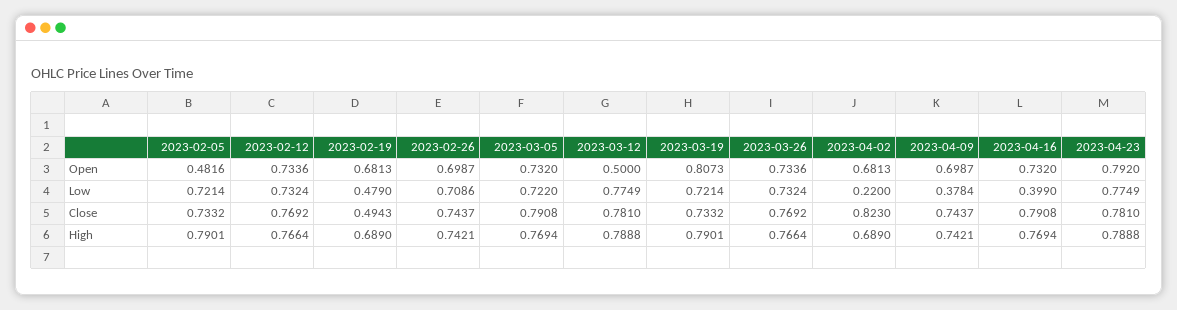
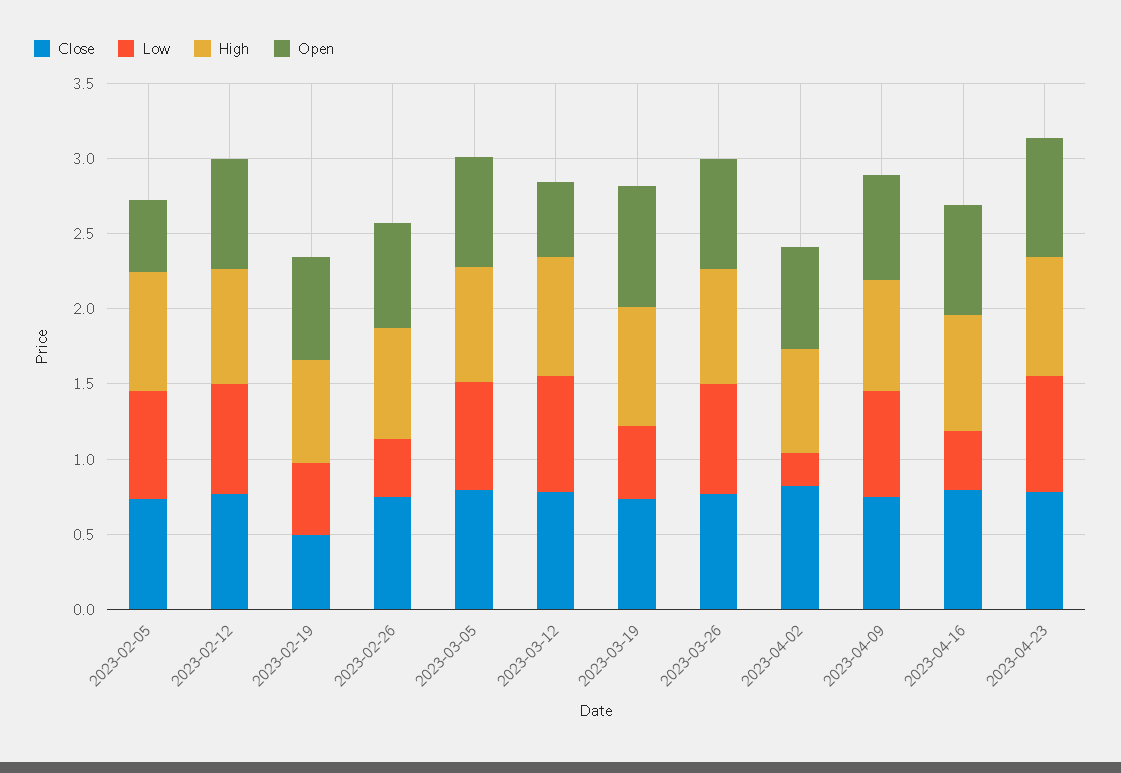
  {
    "Open": {
      "2023-02-05": 0.4816,
      "2023-02-12": 0.7336,
      "2023-02-19": 0.6813,
      "2023-02-26": 0.6987,
      "2023-03-05": 0.732,
      "2023-03-12": 0.5,
      "2023-03-19": 0.8073,
      "2023-03-26": 0.7336,
      "2023-04-02": 0.6813,
      "2023-04-09": 0.6987,
      "2023-04-16": 0.732,
      "2023-04-23": 0.792
    },
    "Low": {
      "2023-02-05": 0.7214,
      "2023-02-12": 0.7324,
      "2023-02-19": 0.479,
-     "2023-02-26": 0.7086,
+     "2023-02-26": 0.4,
      "2023-03-05": 0.722,
      "2023-03-12": 0.7749,
-     "2023-03-19": 0.7214,
+     "2023-03-19": 0.5,
      "2023-03-26": 0.7324,
      "2023-04-02": 0.22,
-     "2023-04-09": 0.3784,
+     "2023-04-09": 0.7,
      "2023-04-16": 0.399,
      "2023-04-23": 0.7749
    },
    "Close": {
      "2023-02-05": 0.7332,
      "2023-02-12": 0.7692,
      "2023-02-19": 0.4943,
      "2023-02-26": 0.7437,
      "2023-03-05": 0.7908,
      "2023-03-12": 0.781,
      "2023-03-19": 0.7332,
      "2023-03-26": 0.7692,
      "2023-04-02": 0.823,
      "2023-04-09": 0.7437,
      "2023-04-16": 0.7908,
      "2023-04-23": 0.781
    },
    "High": {
      "2023-02-05": 0.7901,
      "2023-02-12": 0.7664,
      "2023-02-19": 0.689,
      "2023-02-26": 0.7421,
      "2023-03-05": 0.7694,
      "2023-03-12": 0.7888,
      "2023-03-19": 0.7901,
      "2023-03-26": 0.7664,
      "2023-04-02": 0.689,
      "2023-04-09": 0.7421,
      "2023-04-16": 0.7694,
      "2023-04-23": 0.7888
    }
  }

